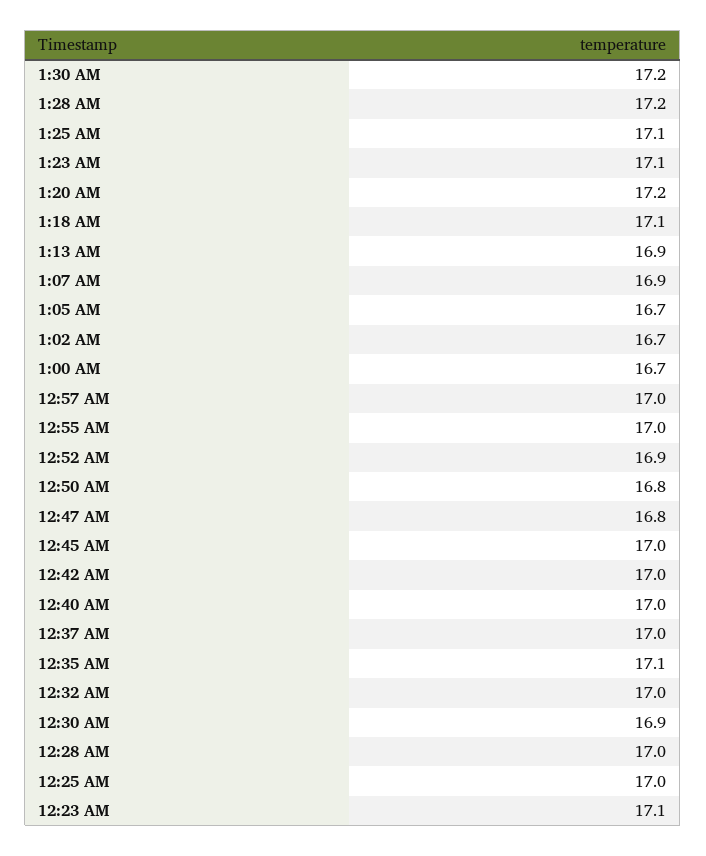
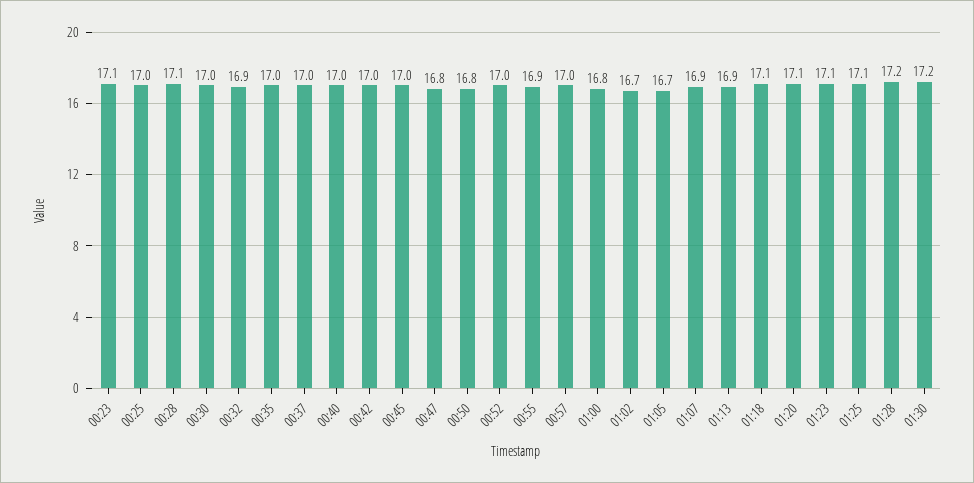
  {
    "1:30 AM": 17.2,
    "1:28 AM": 17.2,
    "1:25 AM": 17.1,
    "1:23 AM": 17.1,
-   "1:20 AM": 17.2,
+   "1:20 AM": 17.1,
    "1:18 AM": 17.1,
    "1:13 AM": 16.9,
    "1:07 AM": 16.9,
    "1:05 AM": 16.7,
    "1:02 AM": 16.7,
-   "1:00 AM": 16.7,
+   "1:00 AM": 16.8,
    "12:57 AM": 17,
-   "12:55 AM": 17,
+   "12:55 AM": 16.9,
-   "12:52 AM": 16.9,
+   "12:52 AM": 17,
    "12:50 AM": 16.8,
    "12:47 AM": 16.8,
    "12:45 AM": 17,
    "12:42 AM": 17,
    "12:40 AM": 17,
    "12:37 AM": 17,
-   "12:35 AM": 17.1,
+   "12:35 AM": 17,
-   "12:32 AM": 17,
+   "12:32 AM": 16.9,
-   "12:30 AM": 16.9,
+   "12:30 AM": 17,
-   "12:28 AM": 17,
+   "12:28 AM": 17.1,
    "12:25 AM": 17,
    "12:23 AM": 17.1
  }

